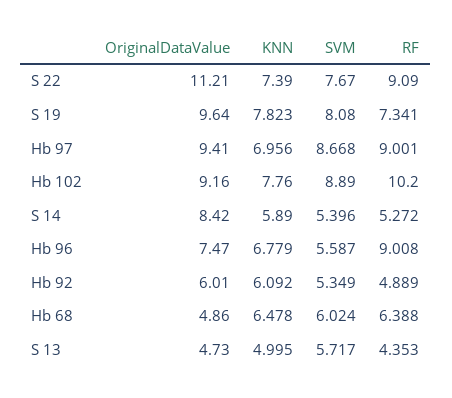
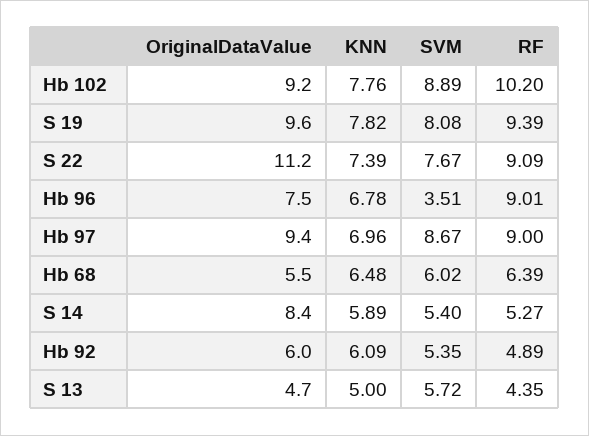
  {
    "OriginalDataValue": {
      "S 22": 11.21,
      "S 19": 9.64,
      "Hb 97": 9.41,
      "Hb 102": 9.16,
      "S 14": 8.42,
      "Hb 96": 7.47,
      "Hb 92": 6.01,
-     "Hb 68": 4.86,
+     "Hb 68": 5.5,
      "S 13": 4.73
    },
    "KNN": {
      "S 22": 7.39,
      "S 19": 7.823,
      "Hb 97": 6.956,
      "Hb 102": 7.76,
      "S 14": 5.89,
      "Hb 96": 6.779,
      "Hb 92": 6.092,
      "Hb 68": 6.478,
      "S 13": 4.995
    },
    "SVM": {
      "S 22": 7.67,
      "S 19": 8.08,
      "Hb 97": 8.668,
      "Hb 102": 8.89,
      "S 14": 5.396,
-     "Hb 96": 5.587,
+     "Hb 96": 3.51,
      "Hb 92": 5.349,
      "Hb 68": 6.024,
      "S 13": 5.717
    },
    "RF": {
      "S 22": 9.09,
-     "S 19": 7.341,
+     "S 19": 9.39,
      "Hb 97": 9.001,
      "Hb 102": 10.2,
      "S 14": 5.272,
      "Hb 96": 9.008,
      "Hb 92": 4.889,
      "Hb 68": 6.388,
      "S 13": 4.353
    }
  }

